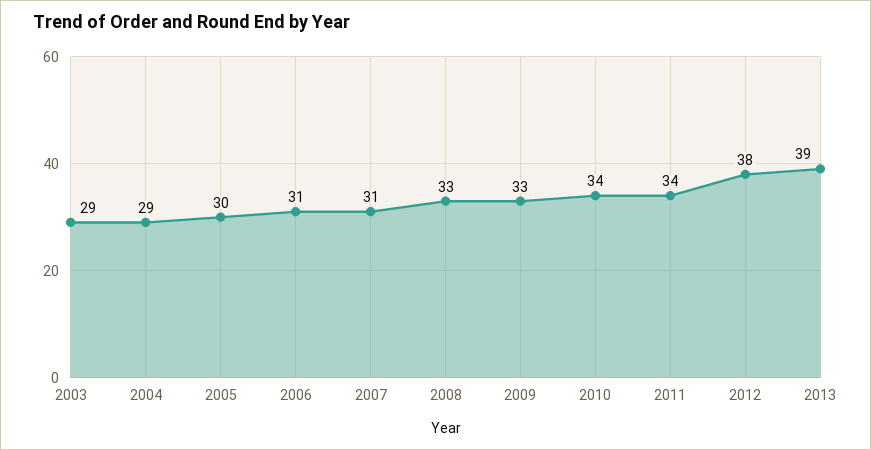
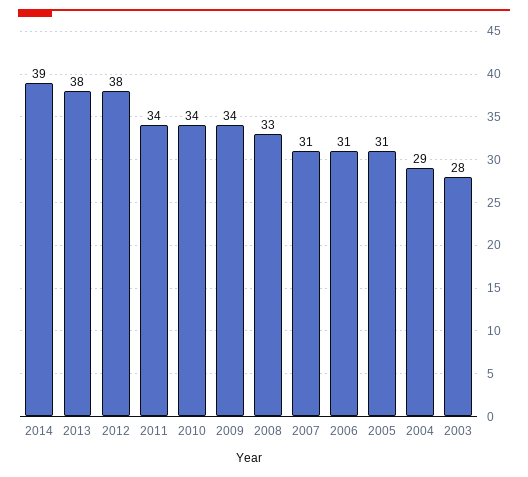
  {
-   "2003": 29,
+   "2003": 28,
    "2004": 29,
-   "2005": 30,
+   "2005": 31,
    "2006": 31,
    "2007": 31,
    "2008": 33,
-   "2009": 33,
+   "2009": 34,
    "2010": 34,
    "2011": 34,
    "2012": 38,
-   "2013": 39
+   "2013": 38,
+   "2014": 39
  }

